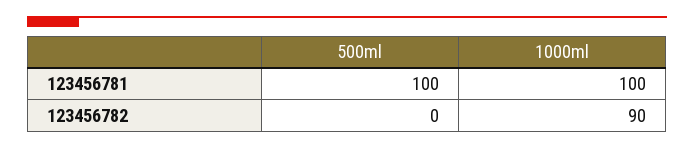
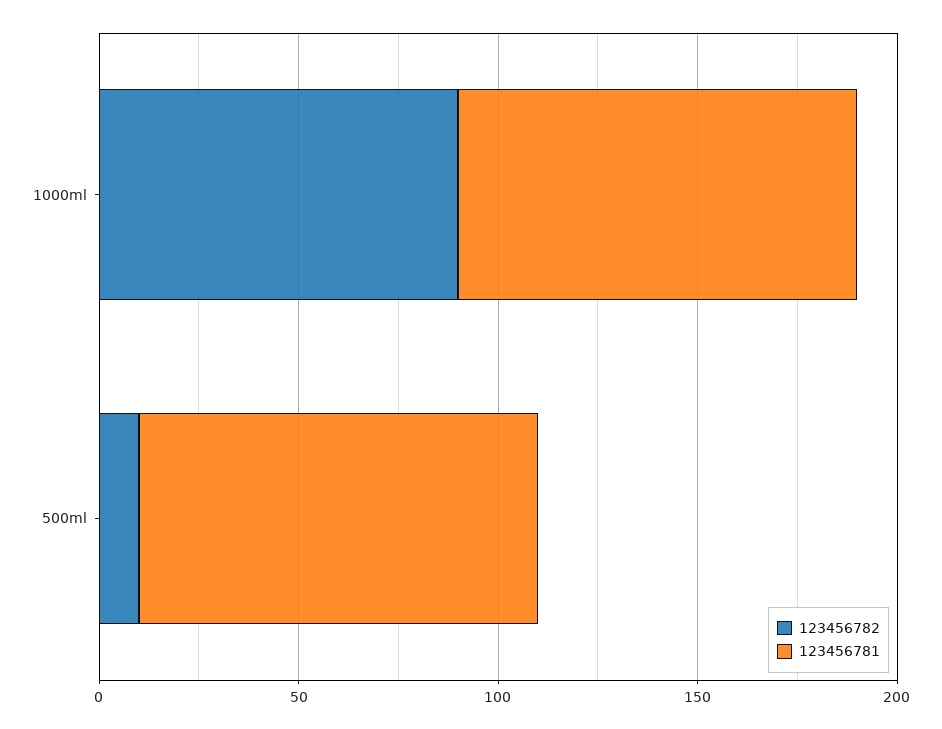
  {
    "123456781": {
      "500ml": 100,
      "1000ml": 100
    },
    "123456782": {
-     "500ml": 0,
+     "500ml": 10,
      "1000ml": 90
    }
  }

